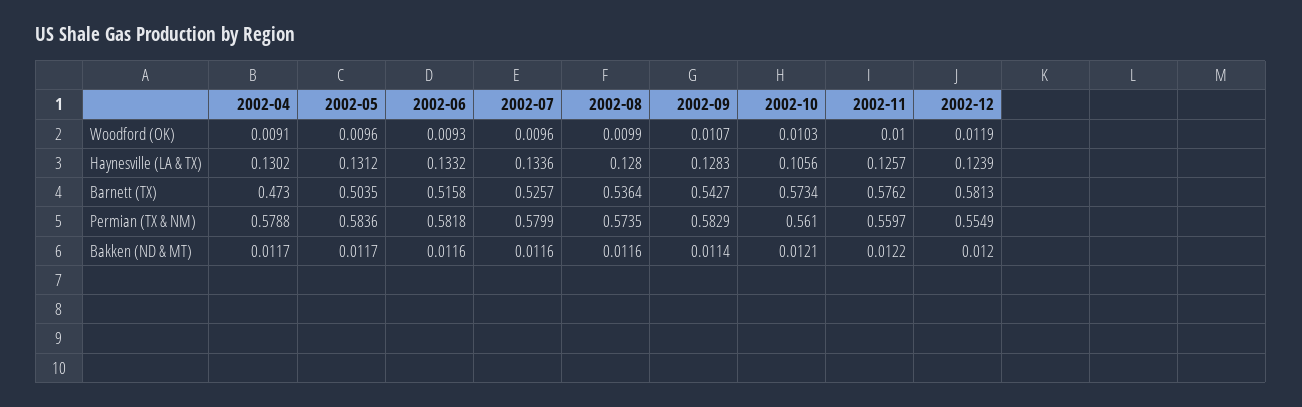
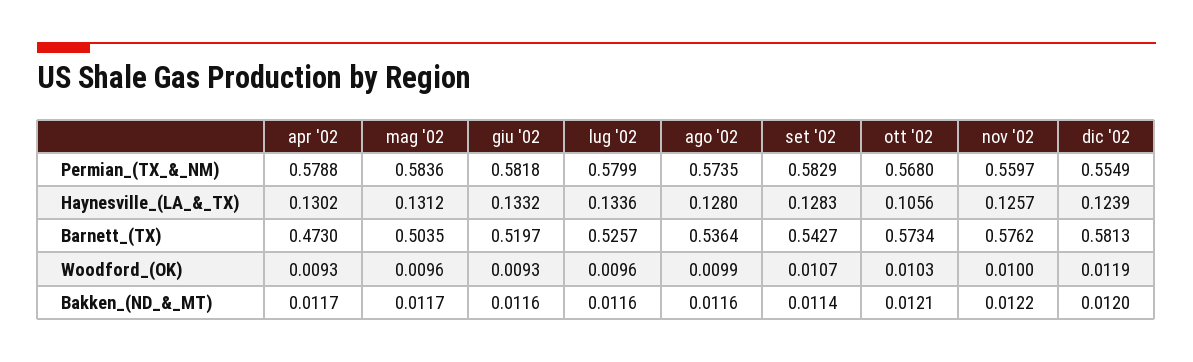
  {
    "2002-04": {
-     "Woodford (OK)": 0.0091,
+     "Woodford (OK)": 0.0093,
      "Haynesville (LA & TX)": 0.1302,
      "Barnett (TX)": 0.473,
      "Permian (TX & NM)": 0.5788,
      "Bakken (ND & MT)": 0.0117
    },
    "2002-05": {
      "Woodford (OK)": 0.0096,
      "Haynesville (LA & TX)": 0.1312,
      "Barnett (TX)": 0.5035,
      "Permian (TX & NM)": 0.5836,
      "Bakken (ND & MT)": 0.0117
    },
    "2002-06": {
      "Woodford (OK)": 0.0093,
      "Haynesville (LA & TX)": 0.1332,
-     "Barnett (TX)": 0.5158,
+     "Barnett (TX)": 0.5197,
      "Permian (TX & NM)": 0.5818,
      "Bakken (ND & MT)": 0.0116
    },
    "2002-07": {
      "Woodford (OK)": 0.0096,
      "Haynesville (LA & TX)": 0.1336,
      "Barnett (TX)": 0.5257,
      "Permian (TX & NM)": 0.5799,
      "Bakken (ND & MT)": 0.0116
    },
    "2002-08": {
      "Woodford (OK)": 0.0099,
      "Haynesville (LA & TX)": 0.128,
      "Barnett (TX)": 0.5364,
      "Permian (TX & NM)": 0.5735,
      "Bakken (ND & MT)": 0.0116
    },
    "2002-09": {
      "Woodford (OK)": 0.0107,
      "Haynesville (LA & TX)": 0.1283,
      "Barnett (TX)": 0.5427,
      "Permian (TX & NM)": 0.5829,
      "Bakken (ND & MT)": 0.0114
    },
    "2002-10": {
      "Woodford (OK)": 0.0103,
      "Haynesville (LA & TX)": 0.1056,
      "Barnett (TX)": 0.5734,
-     "Permian (TX & NM)": 0.561,
+     "Permian (TX & NM)": 0.568,
      "Bakken (ND & MT)": 0.0121
    },
    "2002-11": {
      "Woodford (OK)": 0.01,
      "Haynesville (LA & TX)": 0.1257,
      "Barnett (TX)": 0.5762,
      "Permian (TX & NM)": 0.5597,
      "Bakken (ND & MT)": 0.0122
    },
    "2002-12": {
      "Woodford (OK)": 0.0119,
      "Haynesville (LA & TX)": 0.1239,
      "Barnett (TX)": 0.5813,
      "Permian (TX & NM)": 0.5549,
      "Bakken (ND & MT)": 0.012
    }
  }

